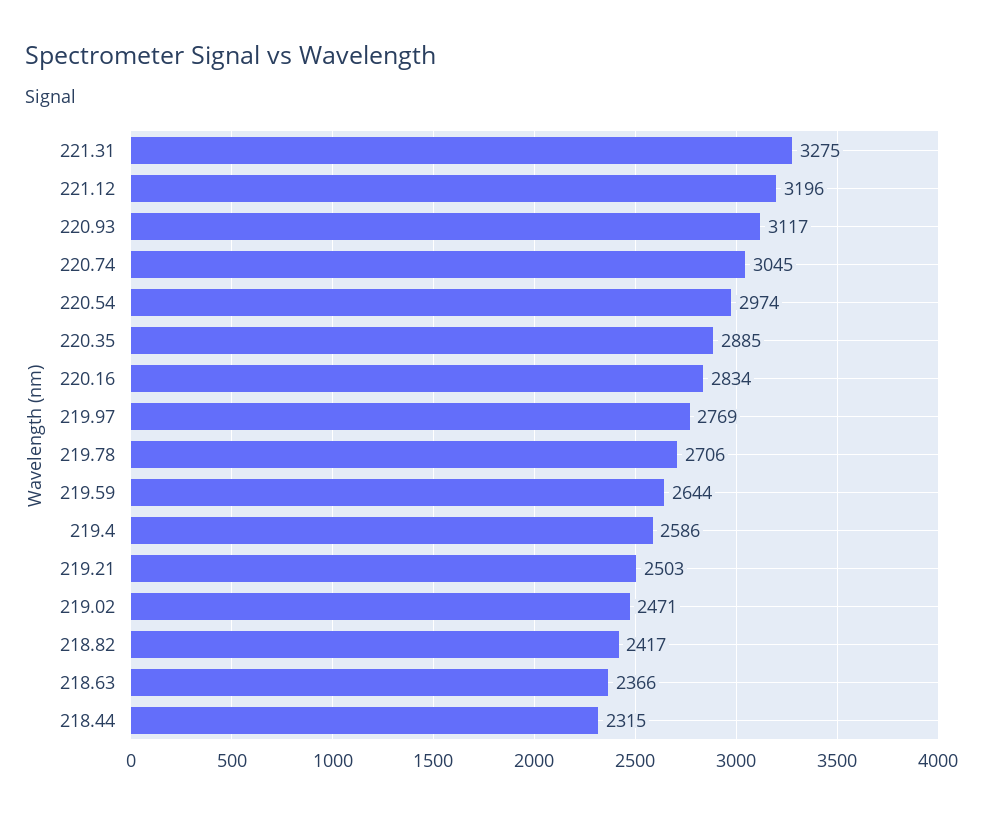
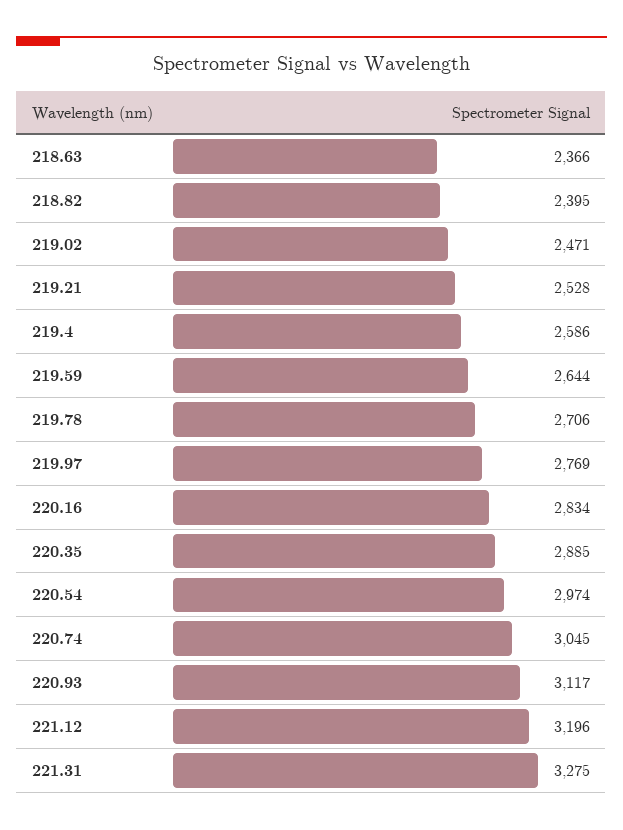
  {
    "221.31": 3275,
    "221.12": 3196,
    "220.93": 3117,
    "220.74": 3045,
    "220.54": 2974,
    "220.35": 2885,
    "220.16": 2834,
    "219.97": 2769,
    "219.78": 2706,
    "219.59": 2644,
    "219.4": 2586,
-   "219.21": 2503,
+   "219.21": 2528,
    "219.02": 2471,
-   "218.82": 2417,
+   "218.82": 2395,
-   "218.63": 2366,
+   "218.63": 2366
-   "218.44": 2315
  }

